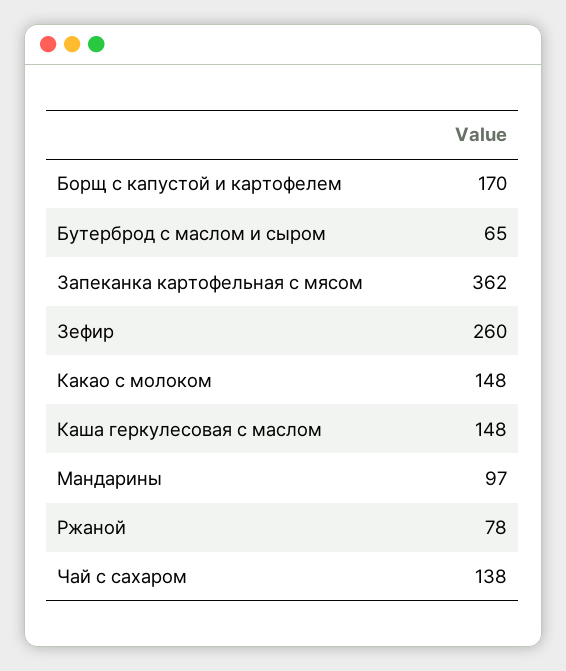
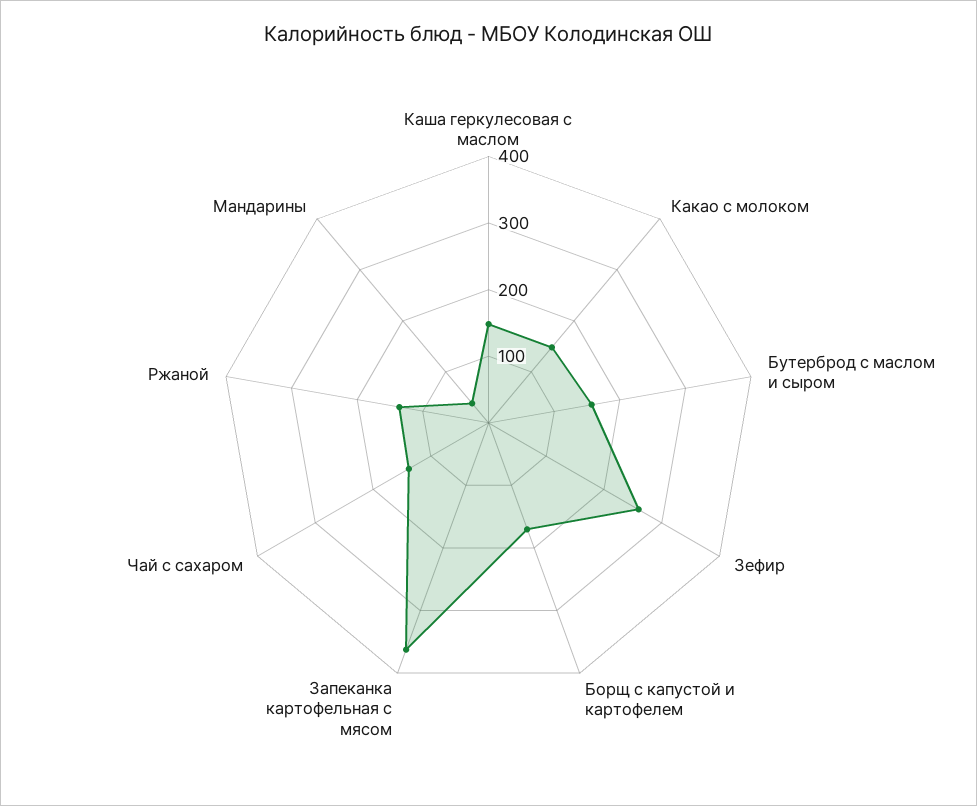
  {
    "Борщ с капустой и картофелем": 170,
-   "Бутерброд с маслом и сыром": 65,
+   "Бутерброд с маслом и сыром": 160,
    "Запеканка картофельная с мясом": 362,
    "Зефир": 260,
    "Какао с молоком": 148,
    "Каша геркулесовая с маслом": 148,
-   "Мандарины": 97,
+   "Мандарины": 40,
-   "Ржаной": 78,
+   "Ржаной": 140,
    "Чай с сахаром": 138
  }

